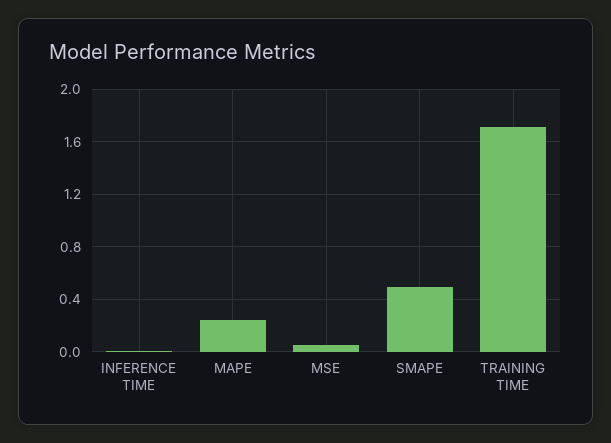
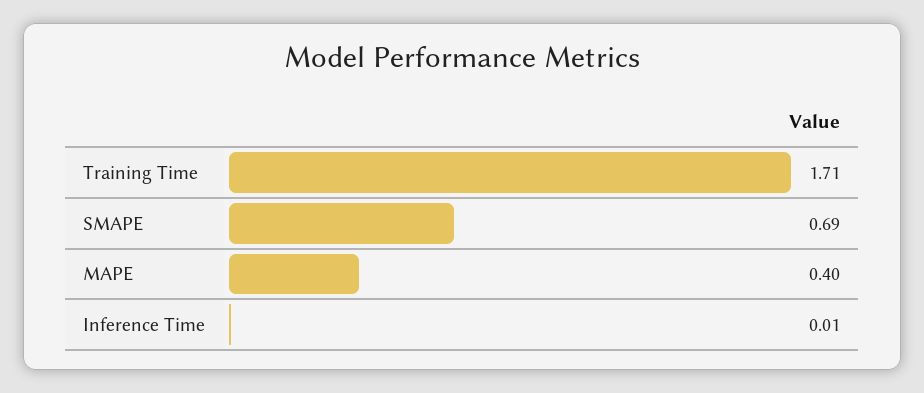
  {
    "INFERENCE TIME": 0.01,
-   "MAPE": 0.25,
+   "MAPE": 0.4,
-   "MSE": 0.05,
-   "SMAPE": 0.5,
+   "SMAPE": 0.69,
    "TRAINING TIME": 1.71
  }

